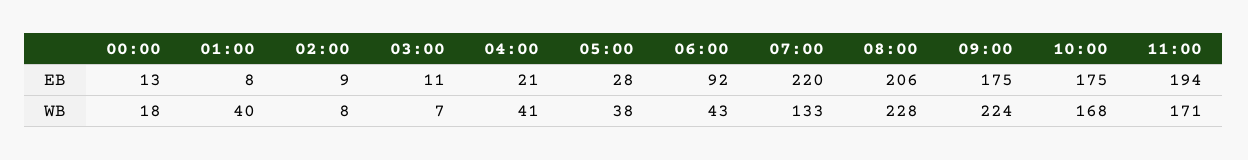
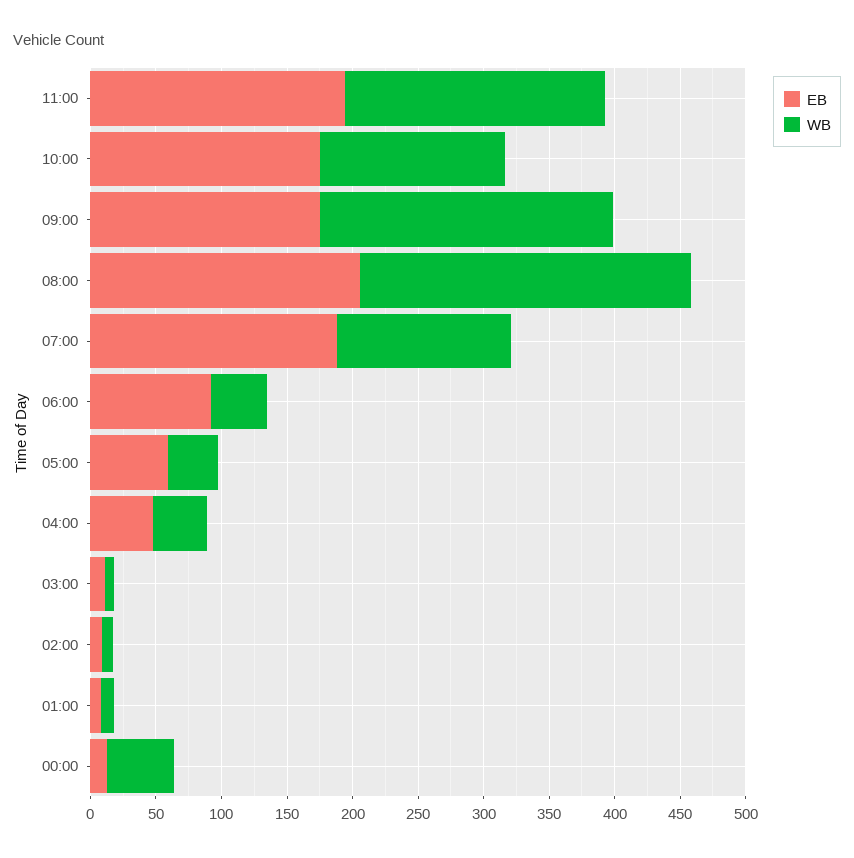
  {
    "EB": {
      "00:00": 13,
      "01:00": 8,
      "02:00": 9,
      "03:00": 11,
-     "04:00": 21,
+     "04:00": 50,
-     "05:00": 28,
+     "05:00": 60,
      "06:00": 92,
-     "07:00": 220,
+     "07:00": 190,
      "08:00": 206,
      "09:00": 175,
      "10:00": 175,
      "11:00": 194
    },
    "WB": {
-     "00:00": 18,
+     "00:00": 50,
-     "01:00": 40,
+     "01:00": 10,
      "02:00": 8,
      "03:00": 7,
      "04:00": 41,
      "05:00": 38,
      "06:00": 43,
      "07:00": 133,
-     "08:00": 228,
+     "08:00": 250,
      "09:00": 224,
-     "10:00": 168,
+     "10:00": 140,
-     "11:00": 171
+     "11:00": 200
    }
  }

